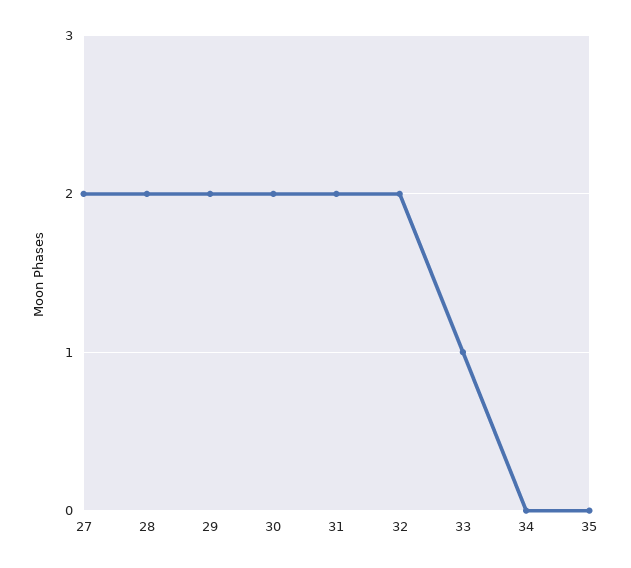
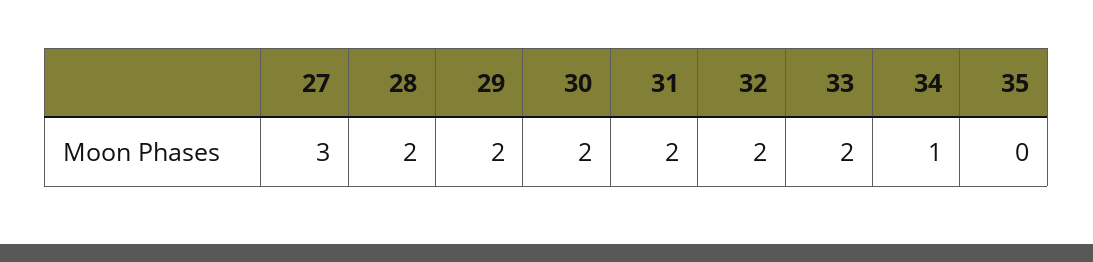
  {
-   "27": 2,
+   "27": 3,
    "28": 2,
    "29": 2,
    "30": 2,
    "31": 2,
    "32": 2,
-   "33": 1,
+   "33": 2,
-   "34": 0,
+   "34": 1,
    "35": 0
  }

